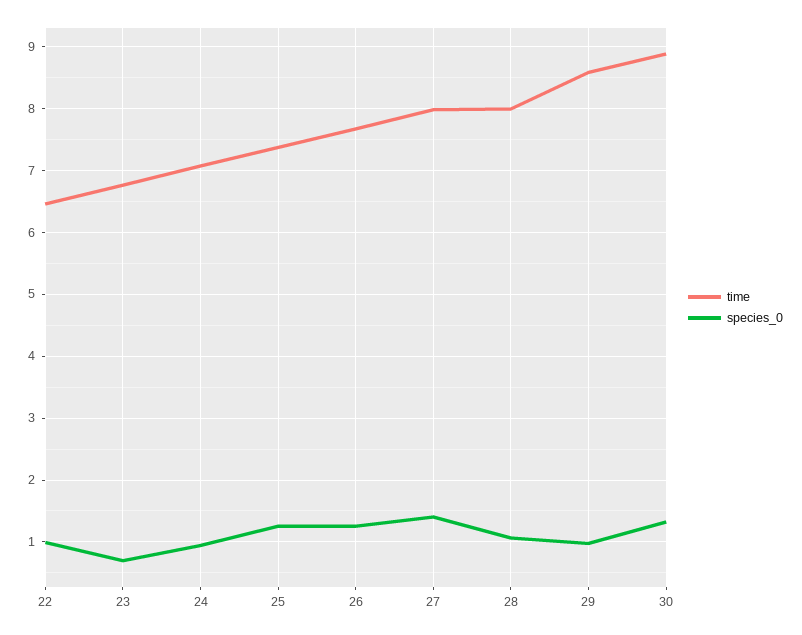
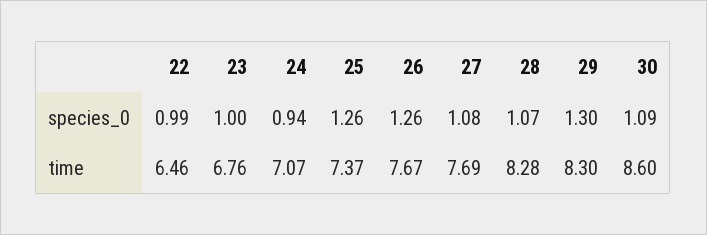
  {
    "time": {
      "22": 6.46,
      "23": 6.76,
      "24": 7.07,
      "25": 7.37,
      "26": 7.67,
-     "27": 8,
+     "27": 7.69,
-     "28": 8,
+     "28": 8.28,
-     "29": 8.6,
+     "29": 8.3,
-     "30": 8.9
+     "30": 8.6
    },
    "species_0": {
      "22": 0.99,
-     "23": 0.7,
+     "23": 1,
      "24": 0.94,
      "25": 1.26,
      "26": 1.26,
-     "27": 1.4,
+     "27": 1.08,
      "28": 1.07,
-     "29": 1,
+     "29": 1.3,
-     "30": 1.3
+     "30": 1.09
    }
  }

